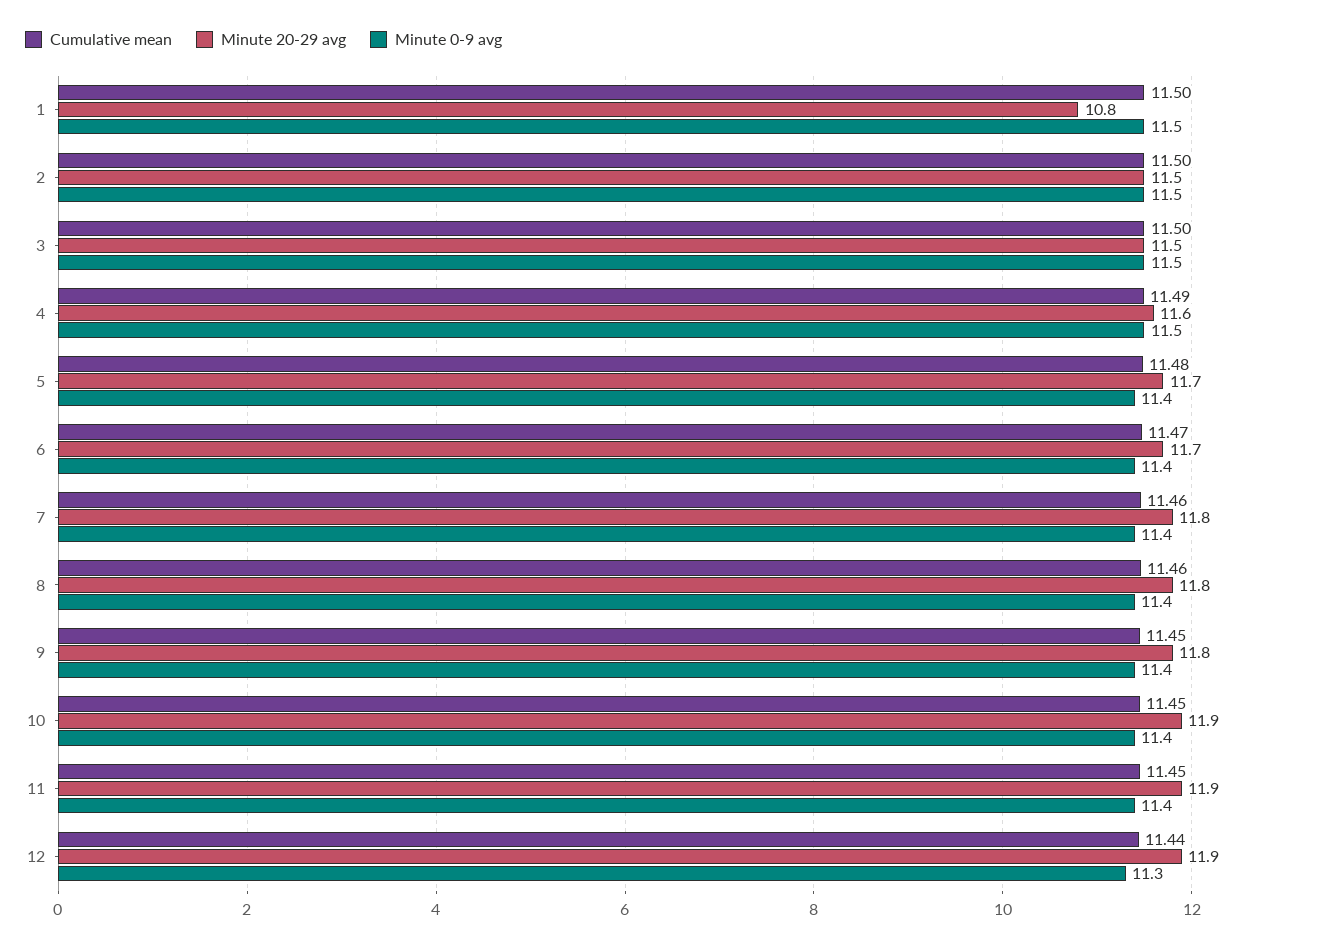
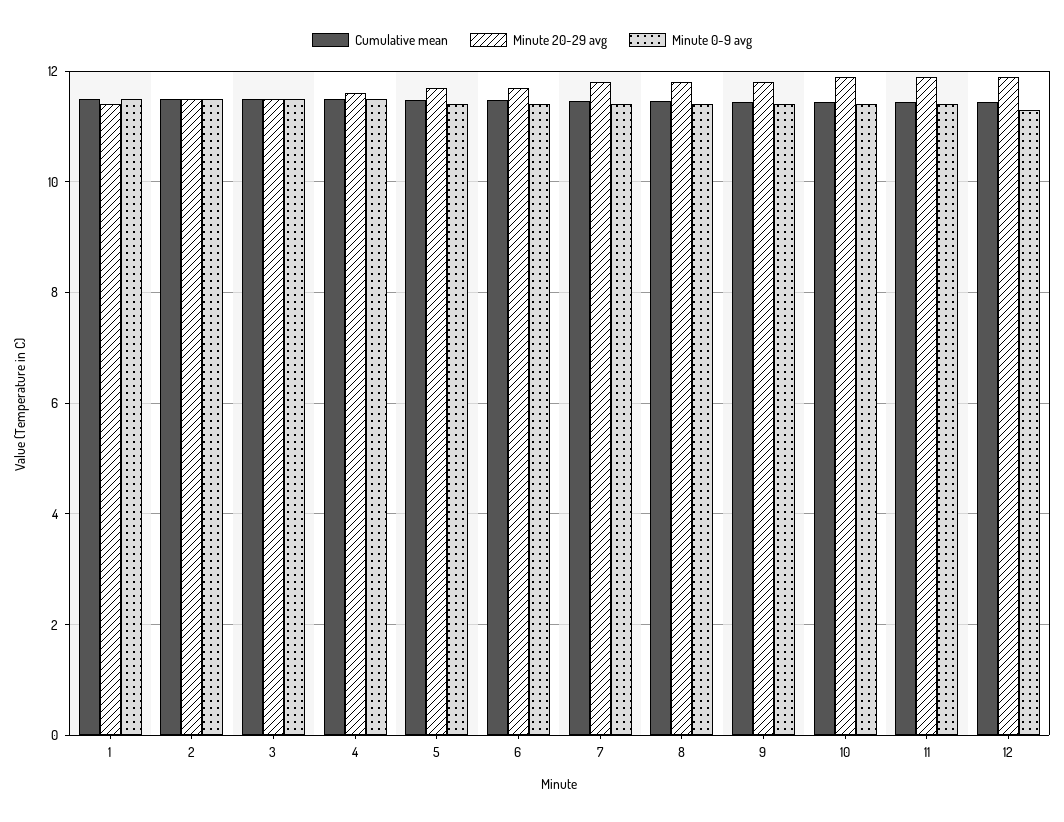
  {
    "Cumulative mean": {
      "1": 11.5,
      "2": 11.5,
      "3": 11.5,
      "4": 11.49,
      "5": 11.48,
      "6": 11.47,
      "7": 11.46,
      "8": 11.46,
      "9": 11.45,
      "10": 11.45,
      "11": 11.45,
      "12": 11.44
    },
    "Minute 20-29 avg": {
-     "1": 10.8,
+     "1": 11.4,
      "2": 11.5,
      "3": 11.5,
      "4": 11.6,
      "5": 11.7,
      "6": 11.7,
      "7": 11.8,
      "8": 11.8,
      "9": 11.8,
      "10": 11.9,
      "11": 11.9,
      "12": 11.9
    },
    "Minute 0-9 avg": {
      "1": 11.5,
      "2": 11.5,
      "3": 11.5,
      "4": 11.5,
      "5": 11.4,
      "6": 11.4,
      "7": 11.4,
      "8": 11.4,
      "9": 11.4,
      "10": 11.4,
      "11": 11.4,
      "12": 11.3
    }
  }

